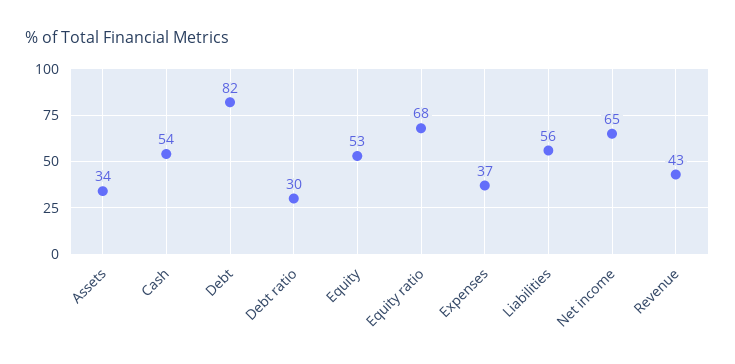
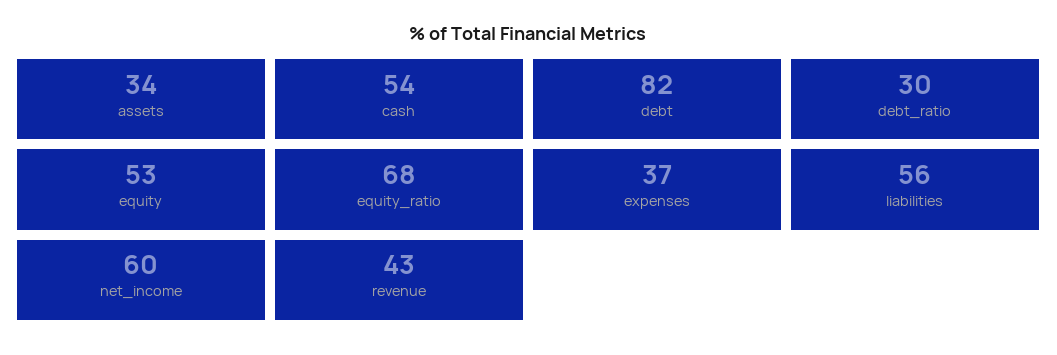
  {
    "Assets": 34,
    "Cash": 54,
    "Debt": 82,
    "Debt ratio": 30,
    "Equity": 53,
    "Equity ratio": 68,
    "Expenses": 37,
    "Liabilities": 56,
-   "Net income": 65,
+   "Net income": 60,
    "Revenue": 43
  }

